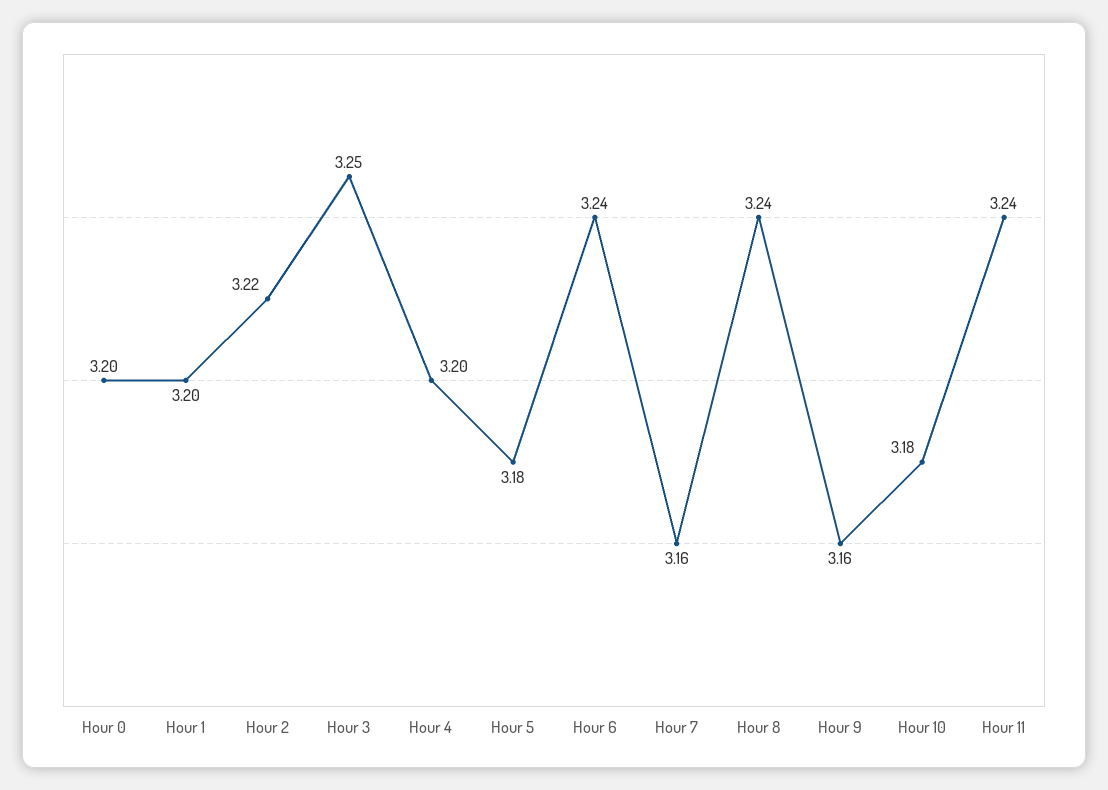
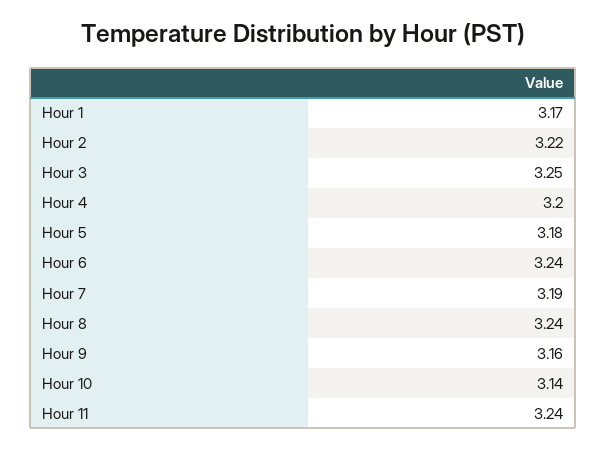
  {
-   "Hour 0": 3.2,
-   "Hour 1": 3.2,
+   "Hour 1": 3.17,
    "Hour 2": 3.22,
    "Hour 3": 3.25,
    "Hour 4": 3.2,
    "Hour 5": 3.18,
    "Hour 6": 3.24,
-   "Hour 7": 3.16,
+   "Hour 7": 3.19,
    "Hour 8": 3.24,
    "Hour 9": 3.16,
-   "Hour 10": 3.18,
+   "Hour 10": 3.14,
    "Hour 11": 3.24
  }

